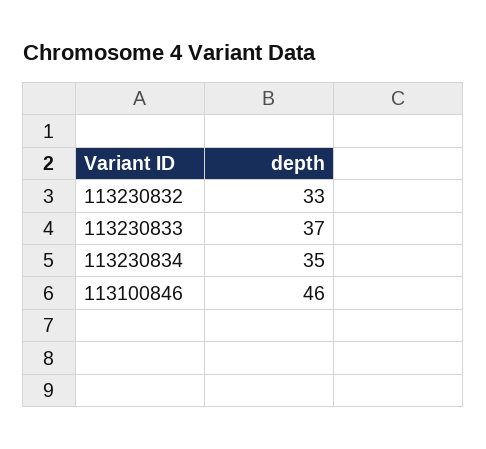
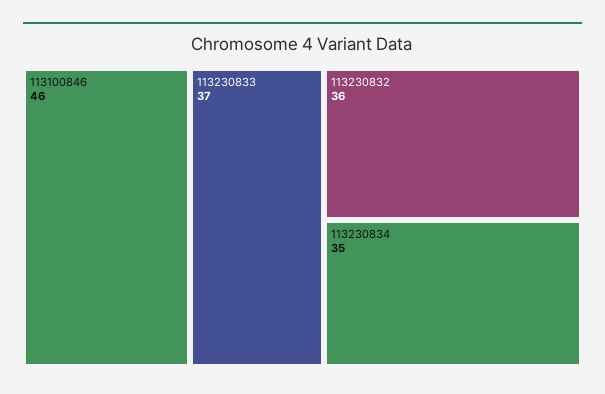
  {
-   "113230832": 33,
+   "113230832": 36,
    "113230833": 37,
    "113230834": 35,
    "113100846": 46
  }

